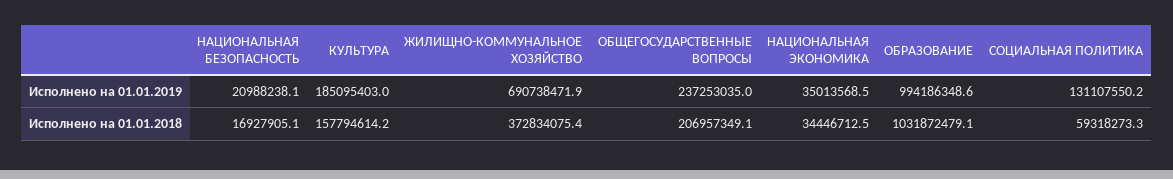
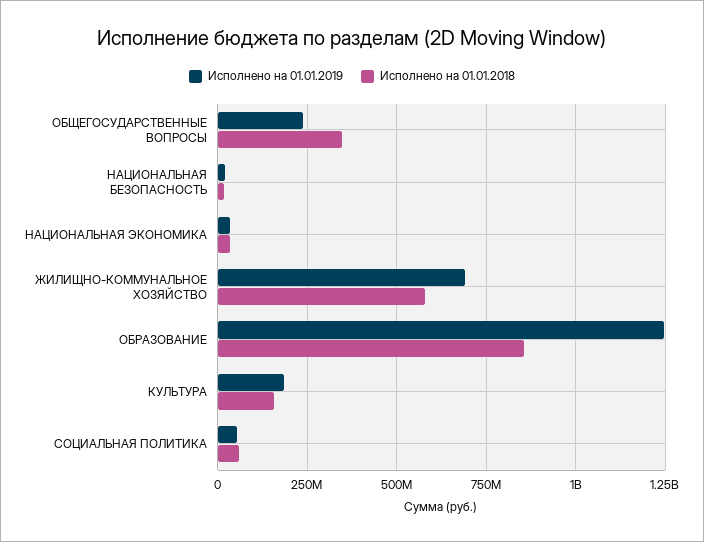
  {
    "Исполнено на 01.01.2019": {
      "НАЦИОНАЛЬНАЯ БЕЗОПАСНОСТЬ": 20988238.1,
      "КУЛЬТУРА": 185095403,
      "ЖИЛИЩНО-КОММУНАЛЬНОЕ ХОЗЯЙСТВО": 690738471.9,
      "ОБЩЕГОСУДАРСТВЕННЫЕ ВОПРОСЫ": 237253035,
      "НАЦИОНАЛЬНАЯ ЭКОНОМИКА": 35013568.5,
-     "ОБРАЗОВАНИЕ": 994186348.6,
+     "ОБРАЗОВАНИЕ": 1250000000,
-     "СОЦИАЛЬНАЯ ПОЛИТИКА": 131107550.2
+     "СОЦИАЛЬНАЯ ПОЛИТИКА": 50000000
    },
    "Исполнено на 01.01.2018": {
      "НАЦИОНАЛЬНАЯ БЕЗОПАСНОСТЬ": 16927905.1,
      "КУЛЬТУРА": 157794614.2,
-     "ЖИЛИЩНО-КОММУНАЛЬНОЕ ХОЗЯЙСТВО": 372834075.4,
+     "ЖИЛИЩНО-КОММУНАЛЬНОЕ ХОЗЯЙСТВО": 575000000,
-     "ОБЩЕГОСУДАРСТВЕННЫЕ ВОПРОСЫ": 206957349.1,
+     "ОБЩЕГОСУДАРСТВЕННЫЕ ВОПРОСЫ": 350000000,
      "НАЦИОНАЛЬНАЯ ЭКОНОМИКА": 34446712.5,
-     "ОБРАЗОВАНИЕ": 1031872479.1,
+     "ОБРАЗОВАНИЕ": 850000000,
      "СОЦИАЛЬНАЯ ПОЛИТИКА": 59318273.3
    }
  }

